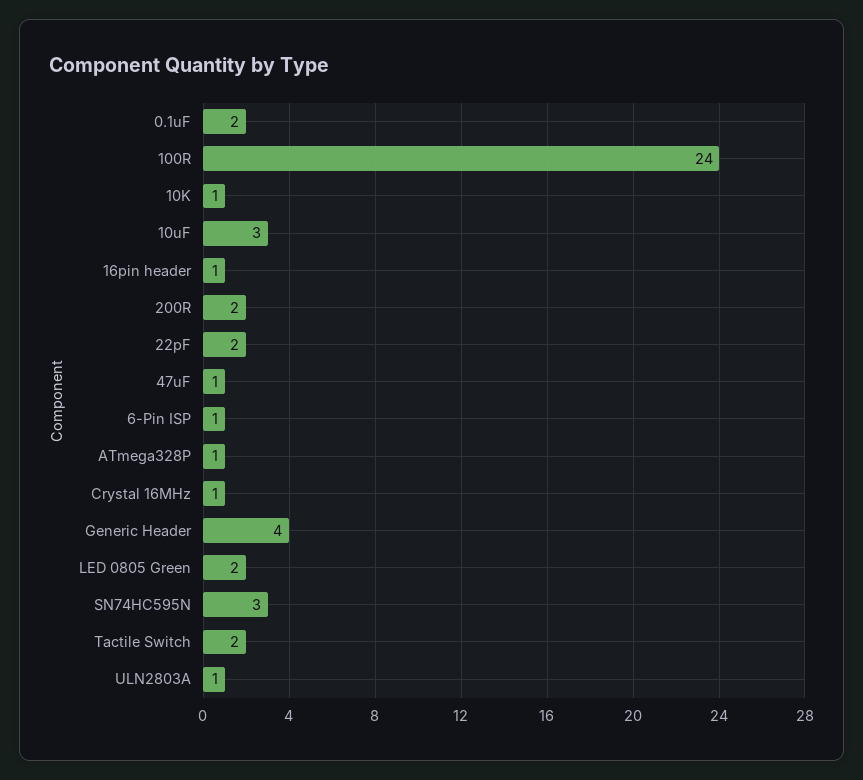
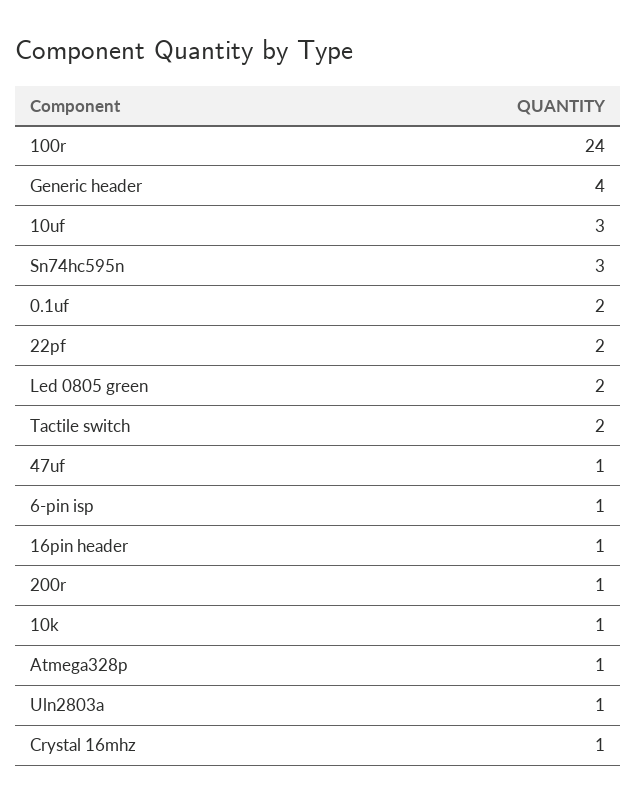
  {
    "0.1uF": 2,
    "100R": 24,
    "10K": 1,
    "10uF": 3,
    "16pin header": 1,
-   "200R": 2,
+   "200R": 1,
    "22pF": 2,
    "47uF": 1,
    "6-Pin ISP": 1,
    "ATmega328P": 1,
    "Crystal 16MHz": 1,
    "Generic Header": 4,
    "LED 0805 Green": 2,
    "SN74HC595N": 3,
    "Tactile Switch": 2,
    "ULN2803A": 1
  }

